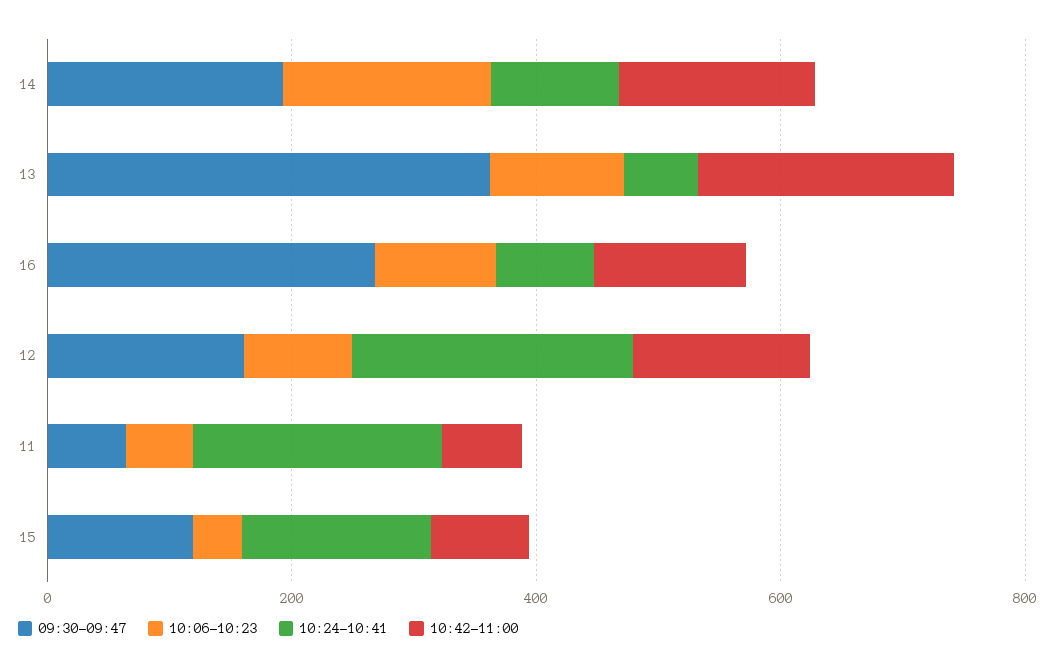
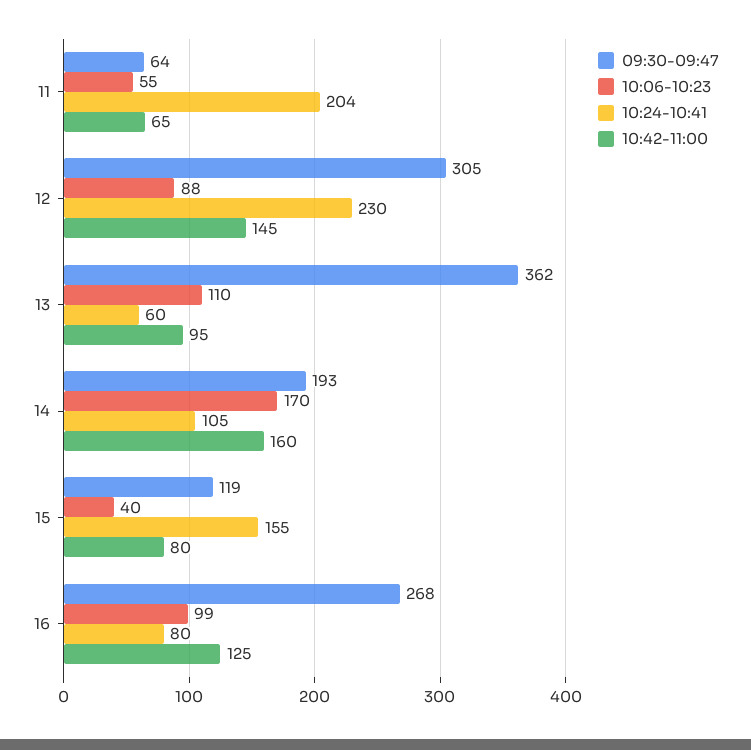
  {
    "09:30-09:47": {
      "14": 193,
      "13": 362,
      "16": 268,
-     "12": 150,
+     "12": 305,
      "11": 64,
      "15": 119
    },
    "10:06-10:23": {
      "14": 170,
      "13": 110,
      "16": 99,
      "12": 88,
      "11": 55,
      "15": 40
    },
    "10:24-10:41": {
      "14": 105,
      "13": 60,
      "16": 80,
      "12": 230,
      "11": 204,
      "15": 155
    },
    "10:42-11:00": {
      "14": 160,
-     "13": 200,
+     "13": 95,
      "16": 125,
      "12": 145,
      "11": 65,
      "15": 80
    }
  }

